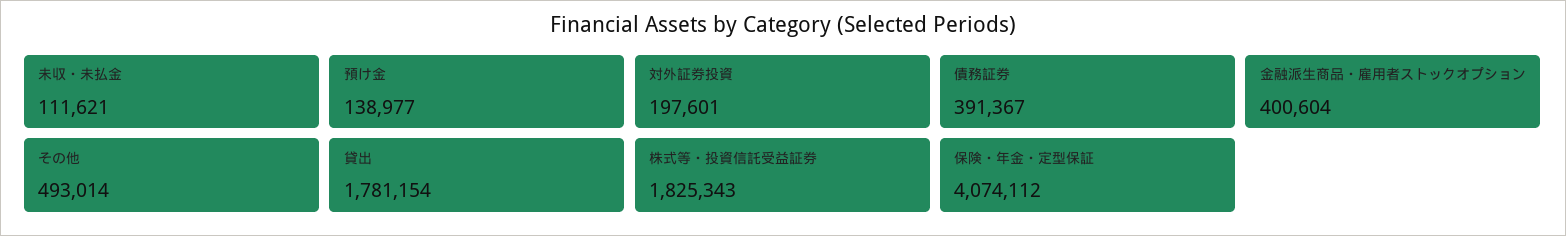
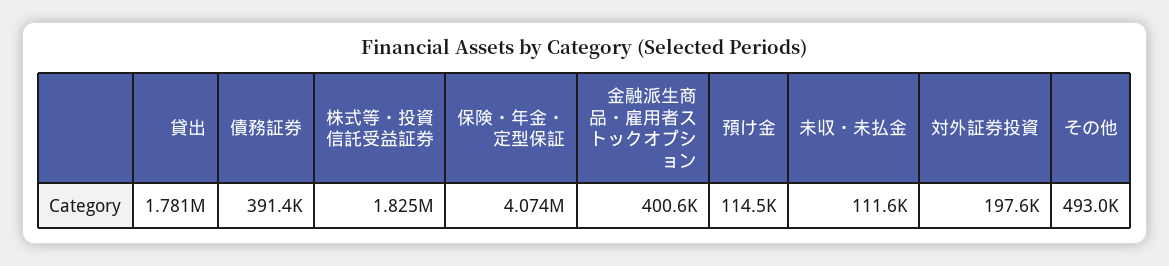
  {
    "未収・未払金": 111621,
-   "預け金": 138977,
+   "預け金": 114500,
    "対外証券投資": 197601,
    "債務証券": 391367,
    "金融派生商品・雇用者ストックオプション": 400604,
    "その他": 493014,
    "貸出": 1781154,
    "株式等・投資信託受益証券": 1825343,
    "保険・年金・定型保証": 4074112
  }

